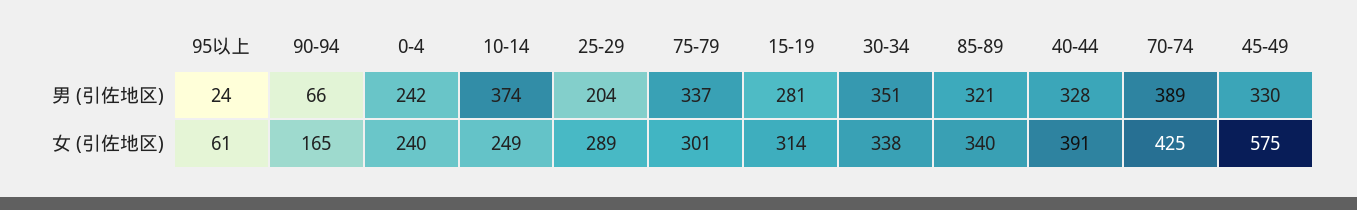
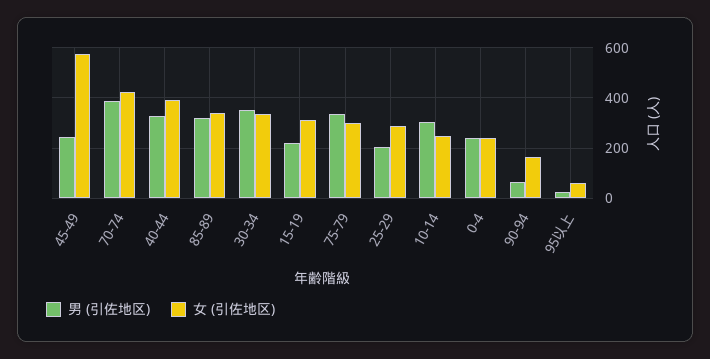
  {
    "男 (引佐地区)": {
      "95以上": 24,
      "90-94": 66,
      "0-4": 242,
-     "10-14": 374,
+     "10-14": 300,
      "25-29": 204,
      "75-79": 337,
-     "15-19": 281,
+     "15-19": 225,
      "30-34": 351,
      "85-89": 321,
      "40-44": 328,
      "70-74": 389,
-     "45-49": 330
+     "45-49": 250
    },
    "女 (引佐地区)": {
      "95以上": 61,
      "90-94": 165,
      "0-4": 240,
      "10-14": 249,
      "25-29": 289,
      "75-79": 301,
      "15-19": 314,
      "30-34": 338,
      "85-89": 340,
      "40-44": 391,
      "70-74": 425,
      "45-49": 575
    }
  }

